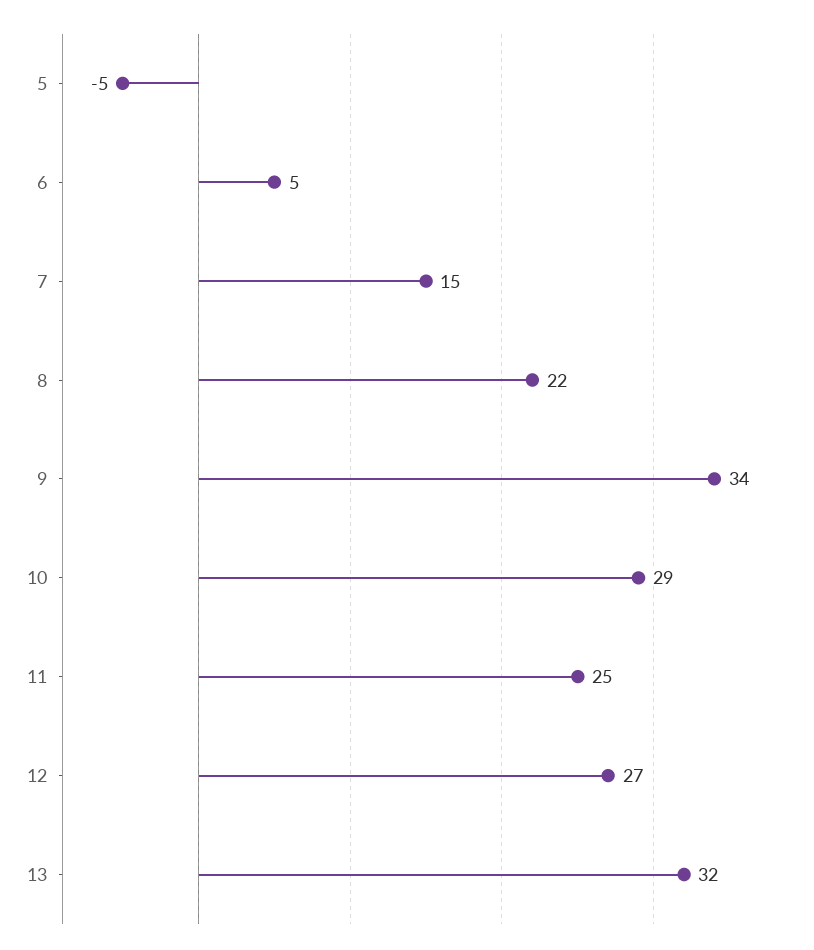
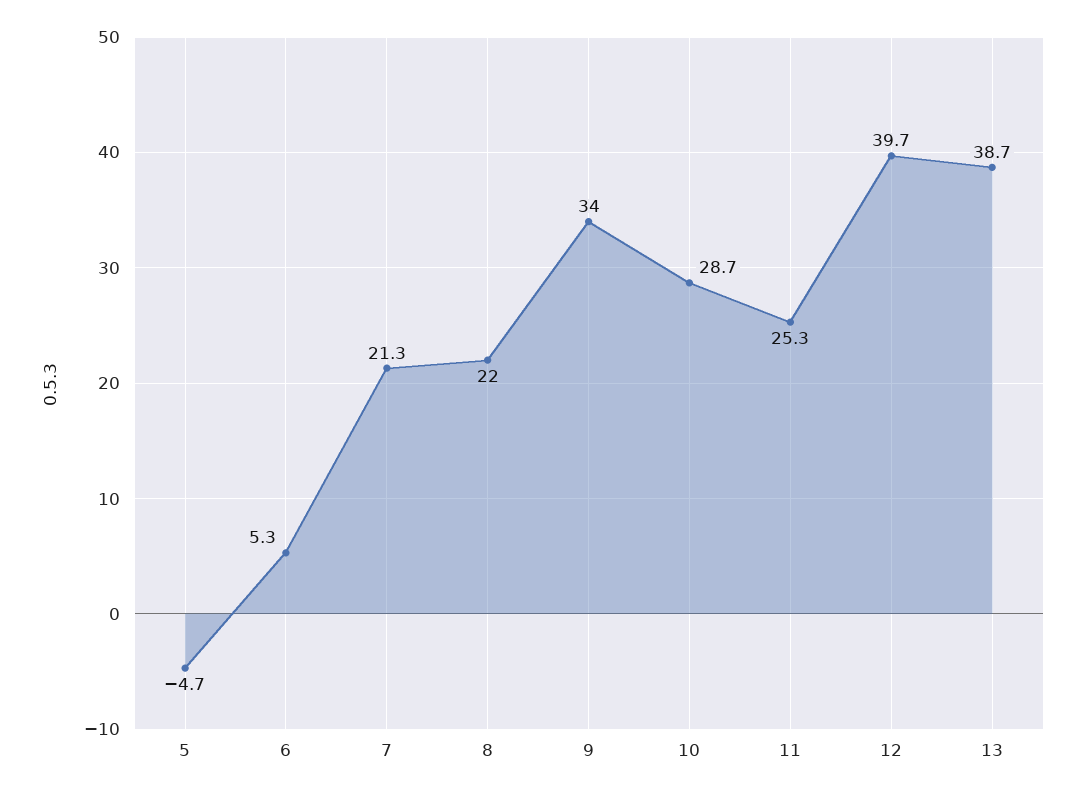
  {
    "5": -4.7,
    "6": 5.3,
-   "7": 15,
+   "7": 21.3,
    "8": 22,
    "9": 34,
    "10": 28.7,
    "11": 25.3,
-   "12": 27,
+   "12": 39.7,
-   "13": 32
+   "13": 38.7
  }

